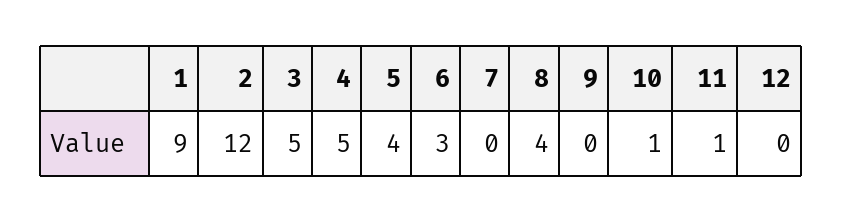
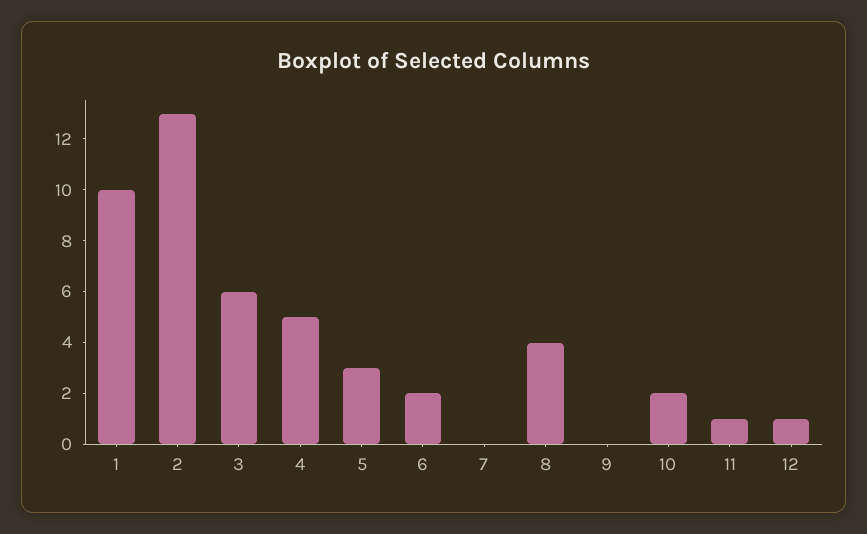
  {
-   "1": 9,
+   "1": 10,
-   "2": 12,
+   "2": 13,
-   "3": 5,
+   "3": 6,
    "4": 5,
-   "5": 4,
+   "5": 3,
-   "6": 3,
+   "6": 2,
    "7": 0,
    "8": 4,
    "9": 0,
-   "10": 1,
+   "10": 2,
    "11": 1,
-   "12": 0
+   "12": 1
  }

